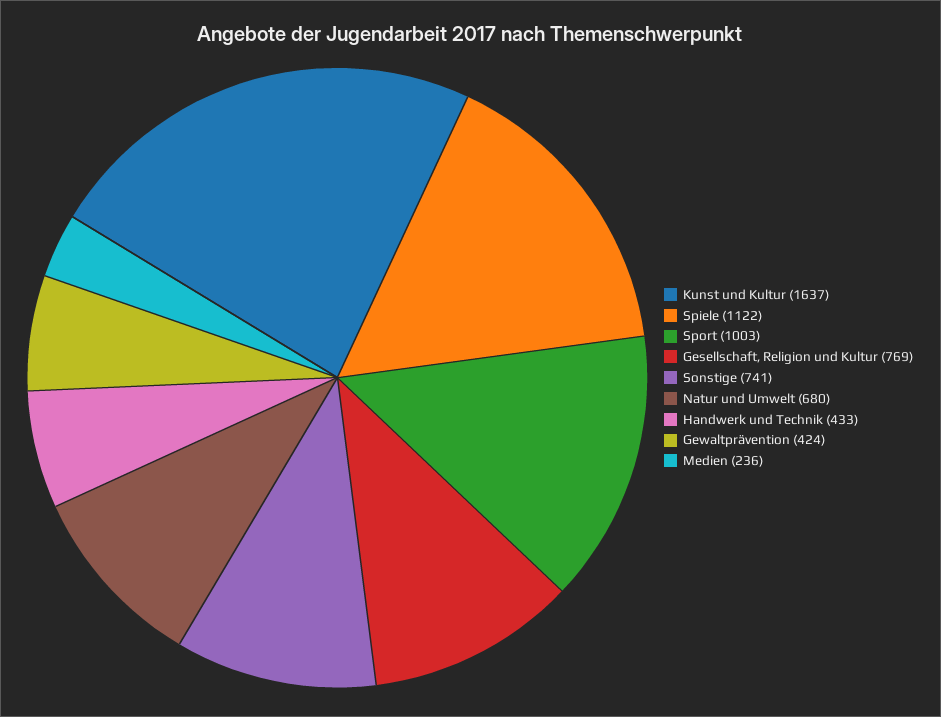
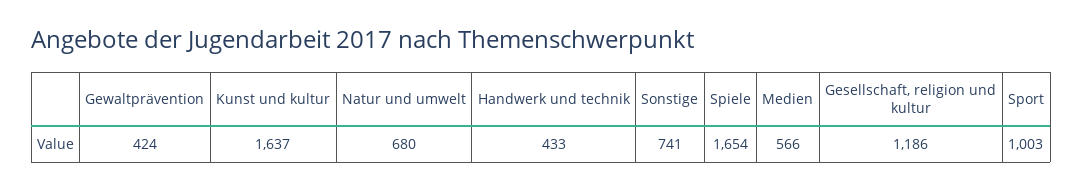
  {
    "Kunst und Kultur": 1637,
-   "Spiele": 1122,
+   "Spiele": 1654,
    "Sport": 1003,
-   "Gesellschaft, Religion und Kultur": 769,
+   "Gesellschaft, Religion und Kultur": 1186,
    "Sonstige": 741,
    "Natur und Umwelt": 680,
    "Handwerk und Technik": 433,
    "Gewaltprävention": 424,
-   "Medien": 236
+   "Medien": 566
  }

